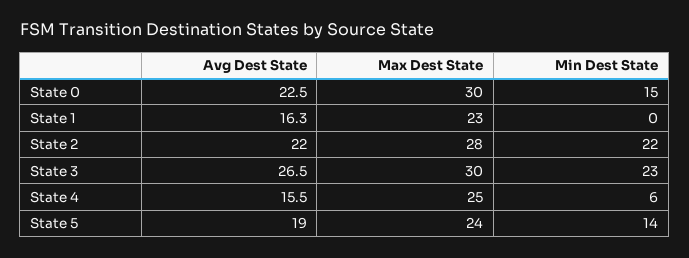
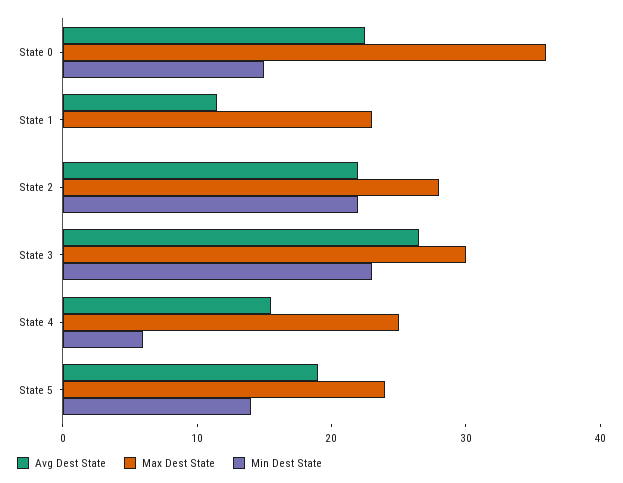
  {
    "Avg Dest State": {
      "State 0": 22.5,
-     "State 1": 16.3,
+     "State 1": 12,
      "State 2": 22,
      "State 3": 26.5,
      "State 4": 15.5,
      "State 5": 19
    },
    "Max Dest State": {
-     "State 0": 30,
+     "State 0": 36,
      "State 1": 23,
      "State 2": 28,
      "State 3": 30,
      "State 4": 25,
      "State 5": 24
    },
    "Min Dest State": {
      "State 0": 15,
      "State 1": 0,
      "State 2": 22,
      "State 3": 23,
      "State 4": 6,
      "State 5": 14
    }
  }

